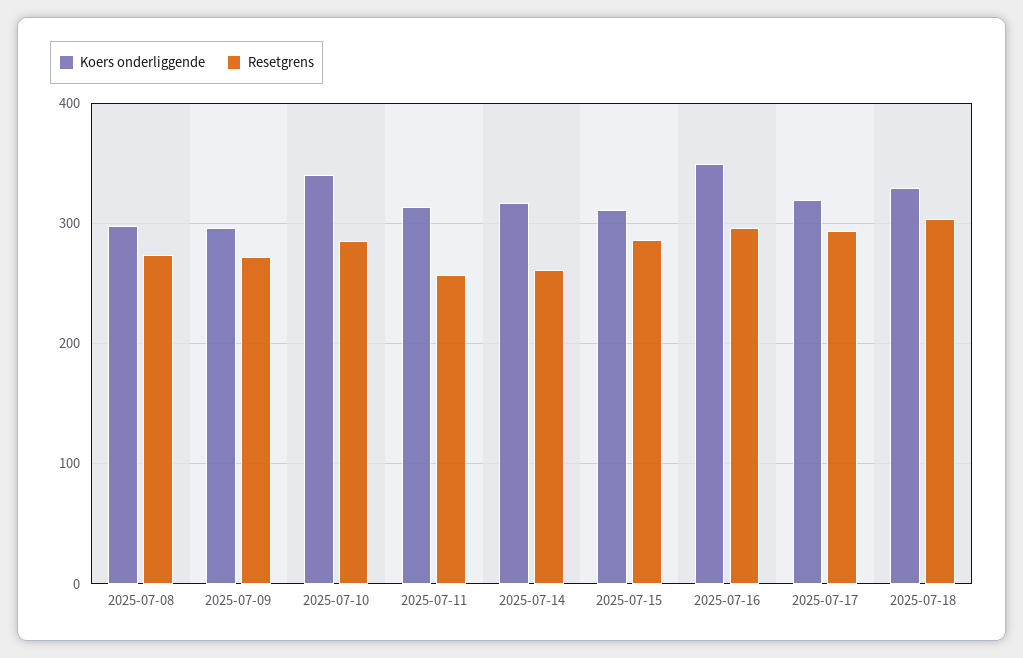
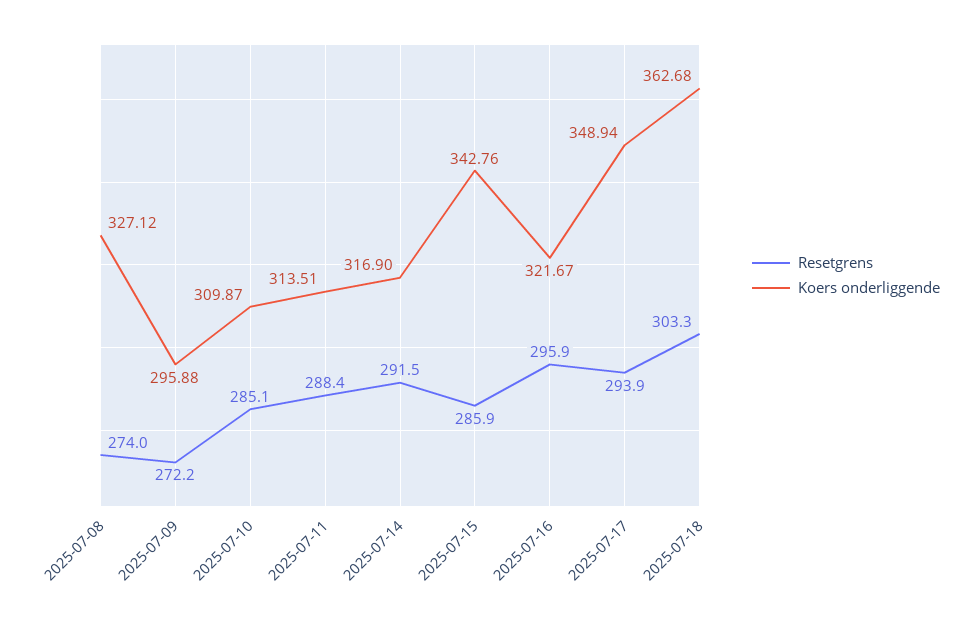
  {
    "Koers onderliggende": {
-     "2025-07-08": 300,
+     "2025-07-08": 327.12,
      "2025-07-09": 295.88,
-     "2025-07-10": 340,
+     "2025-07-10": 309.87,
      "2025-07-11": 313.51,
      "2025-07-14": 316.9,
-     "2025-07-15": 310,
+     "2025-07-15": 342.76,
-     "2025-07-16": 350,
+     "2025-07-16": 321.67,
-     "2025-07-17": 320,
+     "2025-07-17": 348.94,
-     "2025-07-18": 330
+     "2025-07-18": 362.68
    },
    "Resetgrens": {
      "2025-07-08": 274,
      "2025-07-09": 272.2,
      "2025-07-10": 285.1,
-     "2025-07-11": 260,
+     "2025-07-11": 288.4,
-     "2025-07-14": 260,
+     "2025-07-14": 291.5,
      "2025-07-15": 285.9,
      "2025-07-16": 295.9,
      "2025-07-17": 293.9,
      "2025-07-18": 303.3
    }
  }

